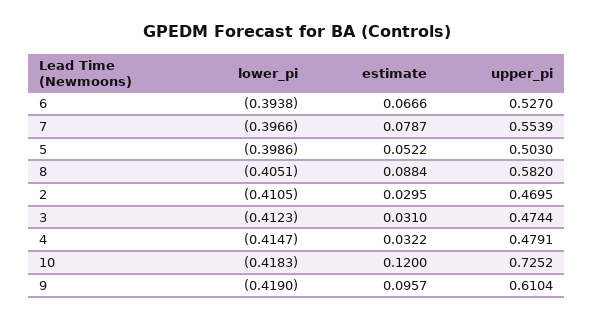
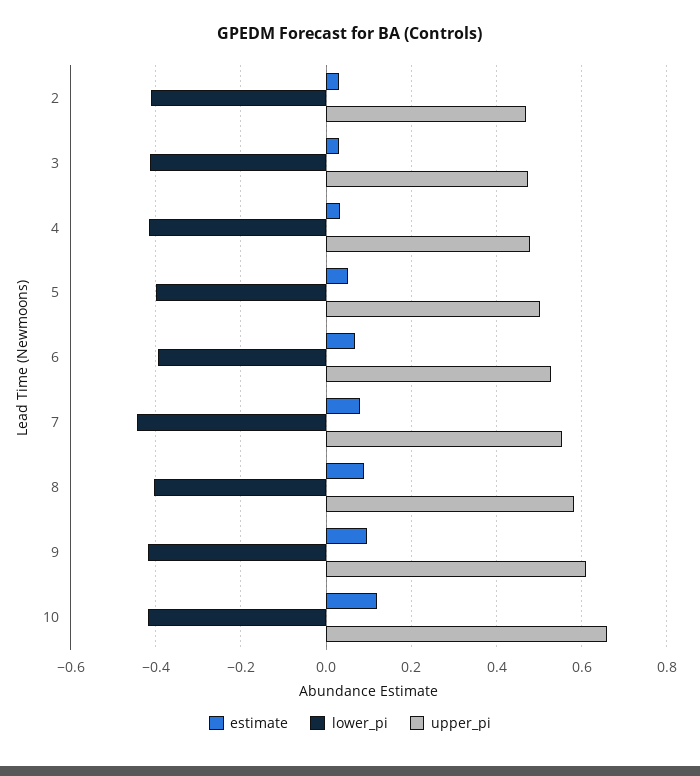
  {
    "lower_pi": {
      "6": -0.3938,
-     "7": -0.3966,
+     "7": -0.44,
      "5": -0.3986,
      "8": -0.4051,
      "2": -0.4105,
      "3": -0.4123,
      "4": -0.4147,
      "10": -0.4183,
      "9": -0.419
    },
    "estimate": {
      "6": 0.0666,
      "7": 0.0787,
      "5": 0.0522,
      "8": 0.0884,
      "2": 0.0295,
      "3": 0.031,
      "4": 0.0322,
      "10": 0.12,
      "9": 0.0957
    },
    "upper_pi": {
      "6": 0.527,
      "7": 0.5539,
      "5": 0.503,
      "8": 0.582,
      "2": 0.4695,
      "3": 0.4744,
      "4": 0.4791,
-     "10": 0.7252,
+     "10": 0.66,
      "9": 0.6104
    }
  }

